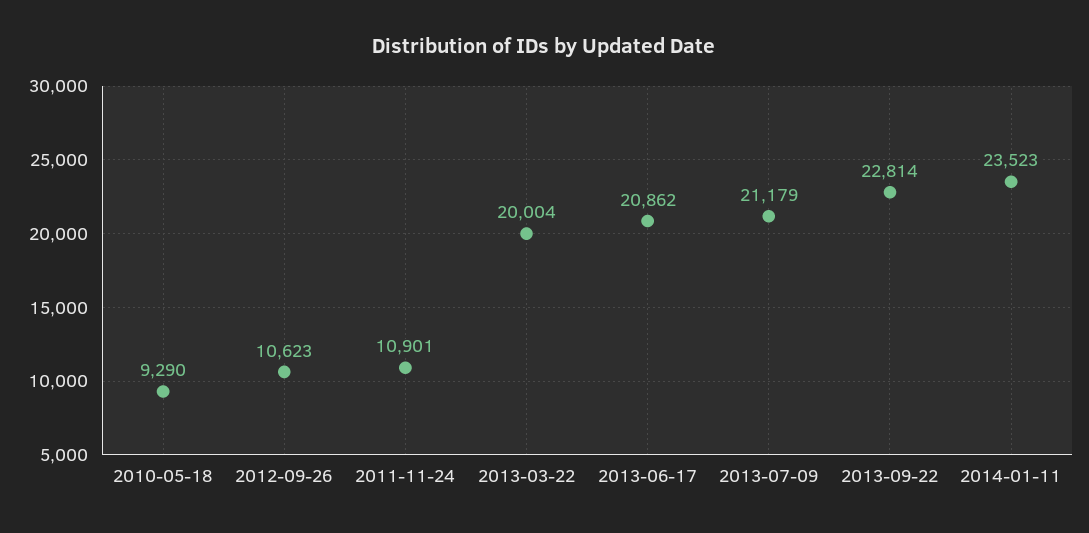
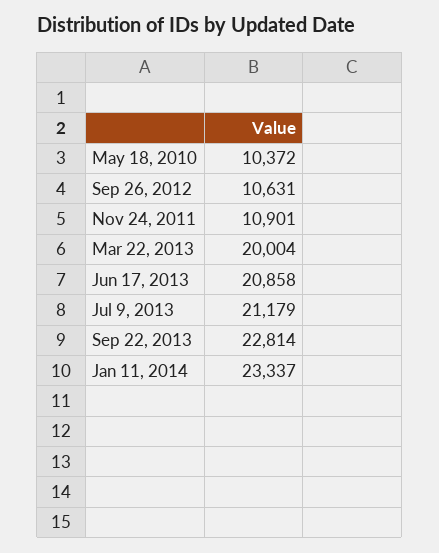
  {
-   "2010-05-18": 9290,
+   "2010-05-18": 10372,
-   "2012-09-26": 10623,
+   "2012-09-26": 10631,
    "2011-11-24": 10901,
    "2013-03-22": 20004,
-   "2013-06-17": 20862,
+   "2013-06-17": 20858,
    "2013-07-09": 21179,
    "2013-09-22": 22814,
-   "2014-01-11": 23523
+   "2014-01-11": 23337
  }

